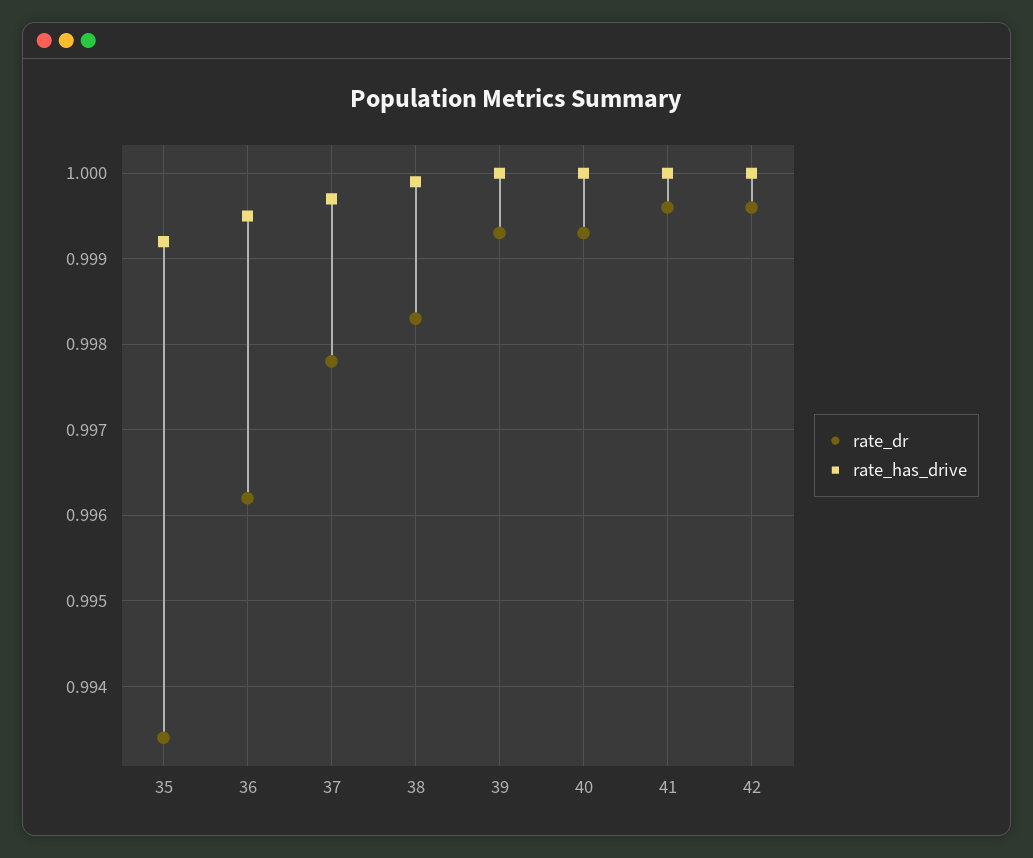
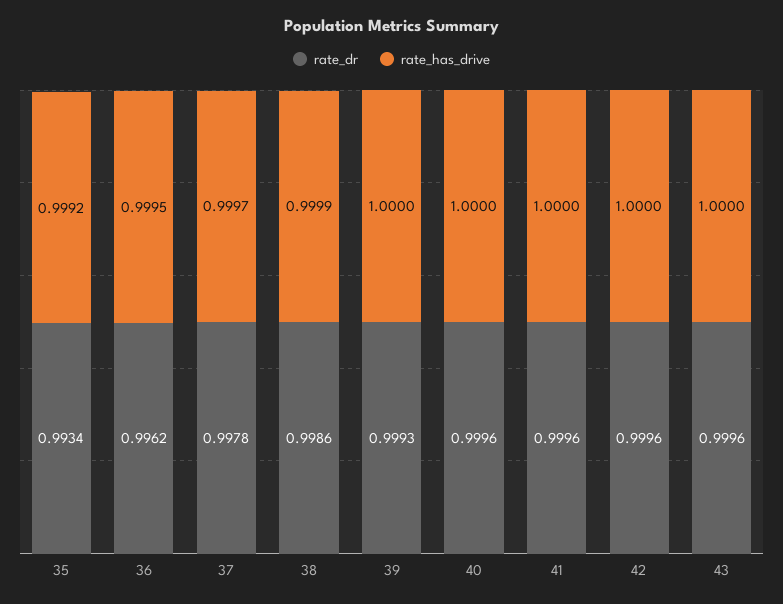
  {
    "rate_dr": {
      "35": 0.9934,
      "36": 0.9962,
      "37": 0.9978,
-     "38": 0.9983,
+     "38": 0.9986,
      "39": 0.9993,
-     "40": 0.9993,
+     "40": 0.9996,
      "41": 0.9996,
-     "42": 0.9996
+     "42": 0.9996,
+     "43": 0.9996
    },
    "rate_has_drive": {
      "35": 0.9992,
      "36": 0.9995,
      "37": 0.9997,
      "38": 0.9999,
      "39": 1,
      "40": 1,
      "41": 1,
-     "42": 1
+     "42": 1,
+     "43": 1
    }
  }

